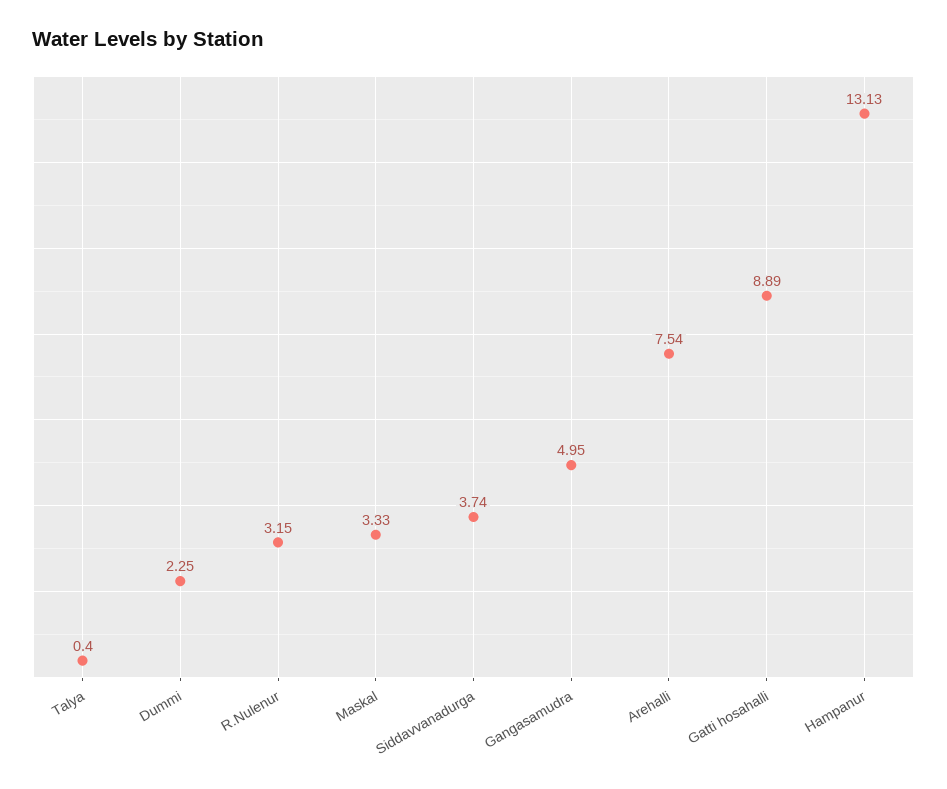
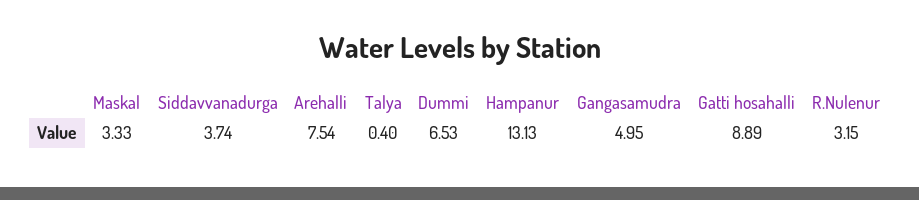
  {
    "Talya": 0.4,
-   "Dummi": 2.25,
+   "Dummi": 6.53,
    "R.Nulenur": 3.15,
    "Maskal": 3.33,
    "Siddavvanadurga": 3.74,
    "Gangasamudra": 4.95,
    "Arehalli": 7.54,
    "Gatti hosahalli": 8.89,
    "Hampanur": 13.13
  }

